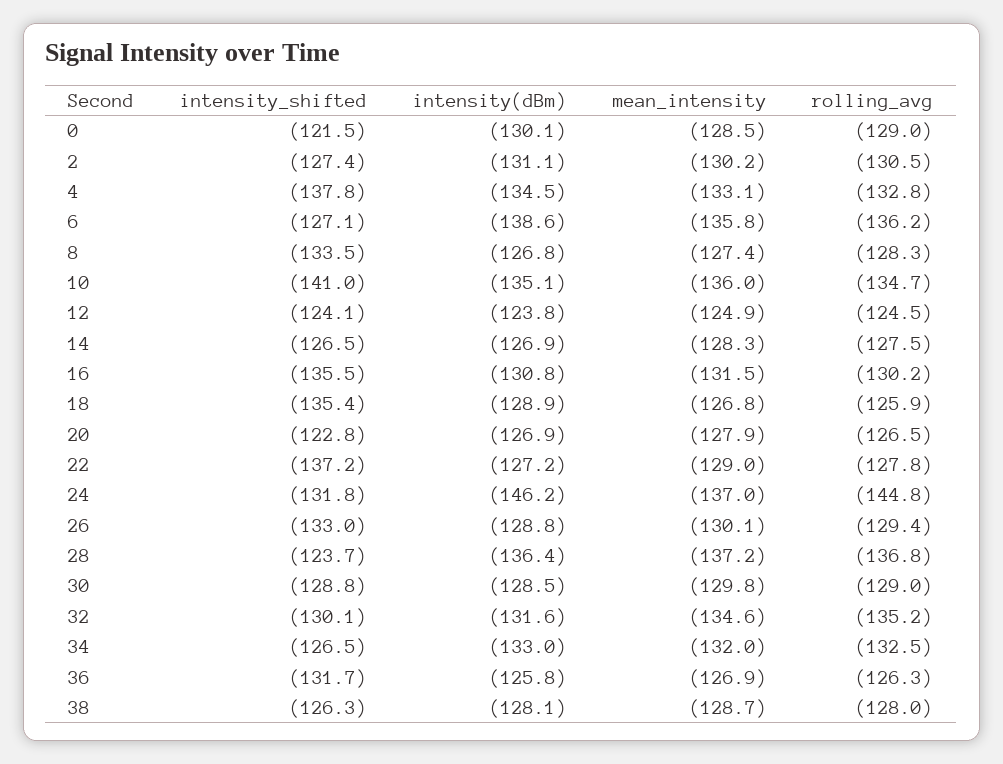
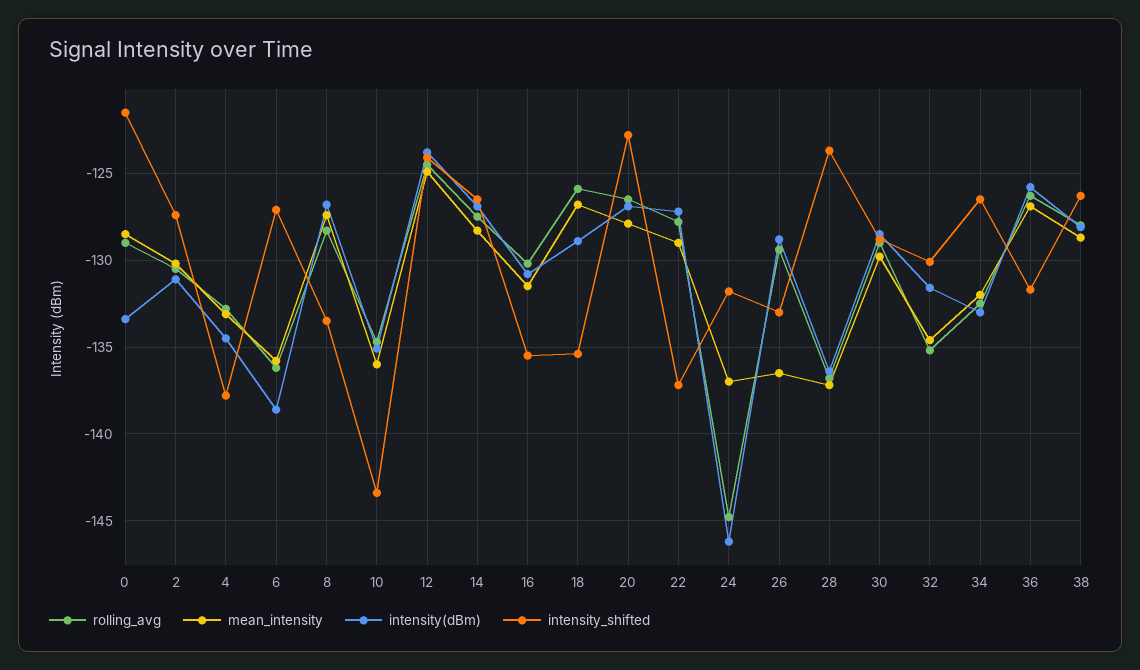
  {
    "intensity_shifted": {
      "0": -121.5,
      "2": -127.4,
      "4": -137.8,
      "6": -127.1,
      "8": -133.5,
-     "10": -141,
+     "10": -143.5,
      "12": -124.1,
      "14": -126.5,
      "16": -135.5,
      "18": -135.4,
      "20": -122.8,
      "22": -137.2,
      "24": -131.8,
      "26": -133,
      "28": -123.7,
      "30": -128.8,
      "32": -130.1,
      "34": -126.5,
      "36": -131.7,
      "38": -126.3
    },
    "intensity(dBm)": {
-     "0": -130.1,
+     "0": -133.5,
      "2": -131.1,
      "4": -134.5,
      "6": -138.6,
      "8": -126.8,
      "10": -135.1,
      "12": -123.8,
      "14": -126.9,
      "16": -130.8,
      "18": -128.9,
      "20": -126.9,
      "22": -127.2,
      "24": -146.2,
      "26": -128.8,
      "28": -136.4,
      "30": -128.5,
      "32": -131.6,
      "34": -133,
      "36": -125.8,
      "38": -128.1
    },
    "mean_intensity": {
      "0": -128.5,
      "2": -130.2,
      "4": -133.1,
      "6": -135.8,
      "8": -127.4,
      "10": -136,
      "12": -124.9,
      "14": -128.3,
      "16": -131.5,
      "18": -126.8,
      "20": -127.9,
      "22": -129,
      "24": -137,
-     "26": -130.1,
+     "26": -136.5,
      "28": -137.2,
      "30": -129.8,
      "32": -134.6,
      "34": -132,
      "36": -126.9,
      "38": -128.7
    },
    "rolling_avg": {
      "0": -129,
      "2": -130.5,
      "4": -132.8,
      "6": -136.2,
      "8": -128.3,
      "10": -134.7,
      "12": -124.5,
      "14": -127.5,
      "16": -130.2,
      "18": -125.9,
      "20": -126.5,
      "22": -127.8,
      "24": -144.8,
      "26": -129.4,
      "28": -136.8,
      "30": -129,
      "32": -135.2,
      "34": -132.5,
      "36": -126.3,
      "38": -128
    }
  }

